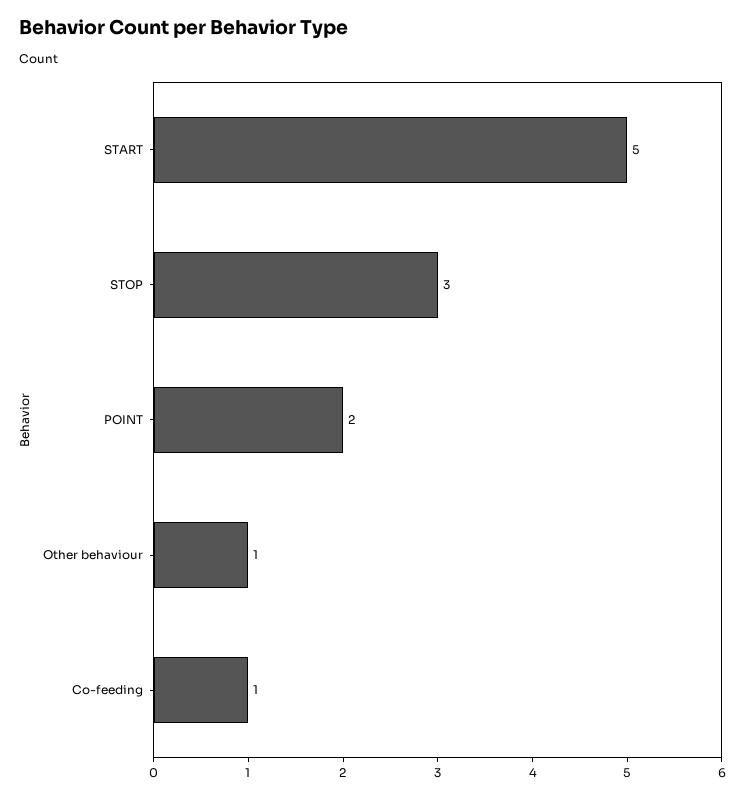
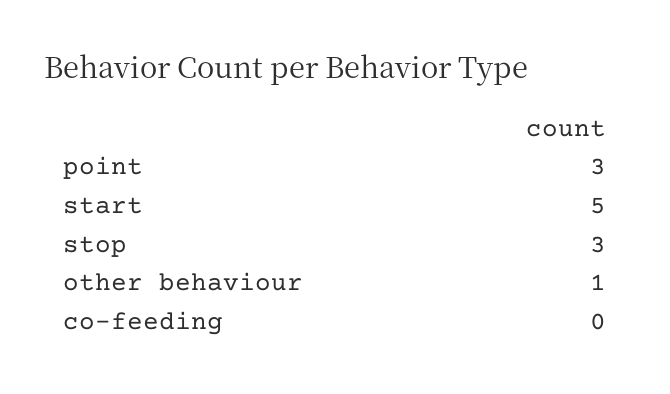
  {
    "START": 5,
    "STOP": 3,
-   "POINT": 2,
+   "POINT": 3,
    "Other behaviour": 1,
-   "Co-feeding": 1
+   "Co-feeding": 0
  }

